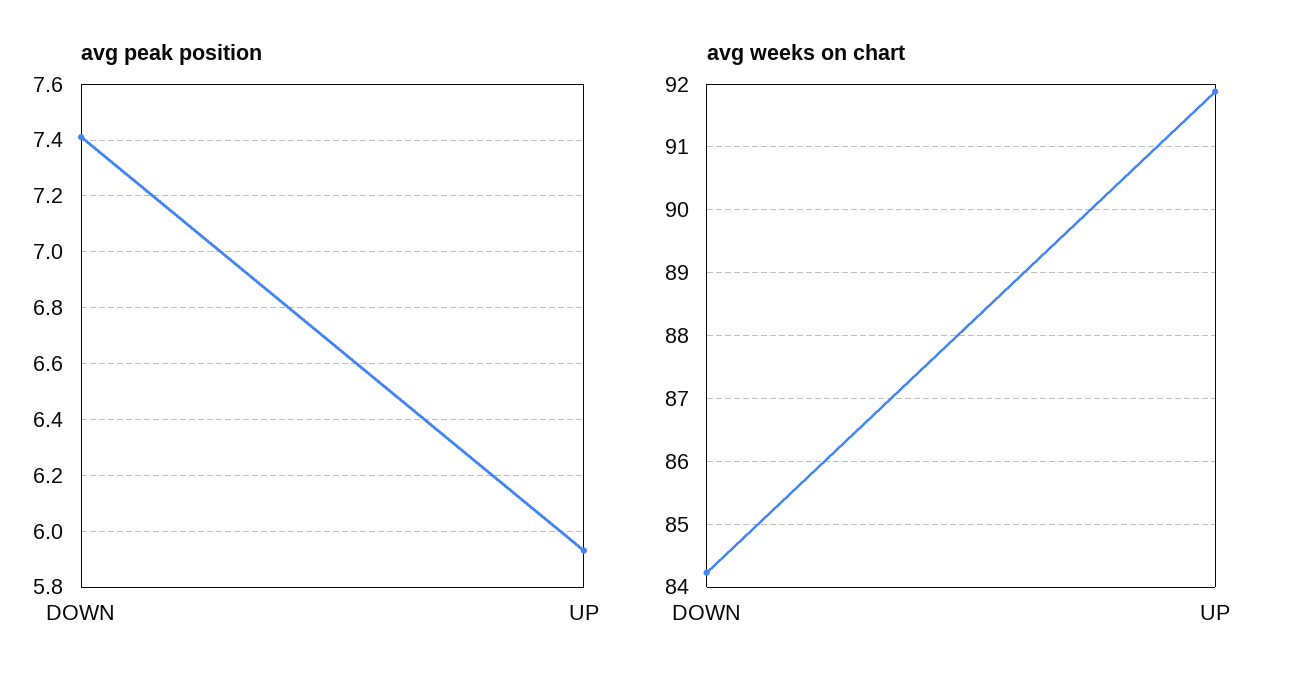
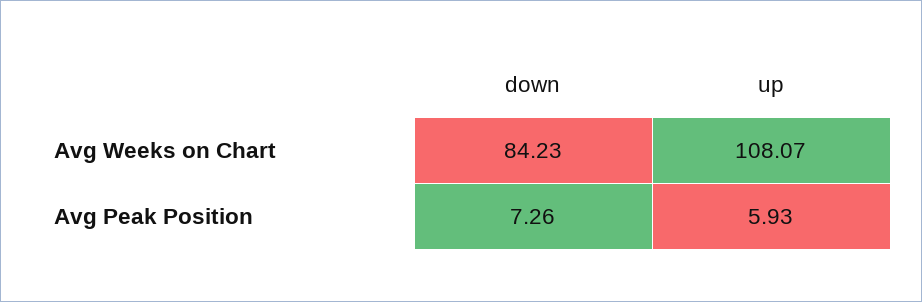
  {
    "avg peak position": {
-     "DOWN": 7.4,
+     "DOWN": 7.26,
      "UP": 5.93
    },
    "avg weeks on chart": {
      "DOWN": 84.23,
-     "UP": 91.9
+     "UP": 108.07
    }
  }

